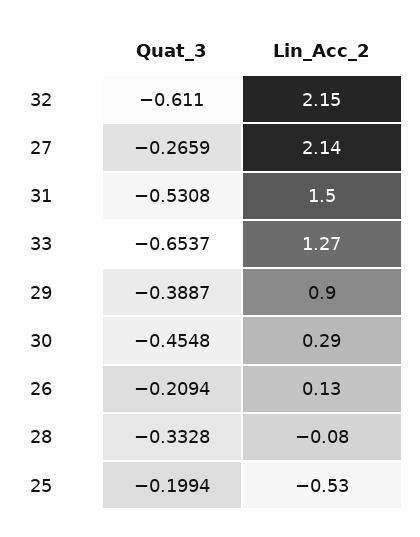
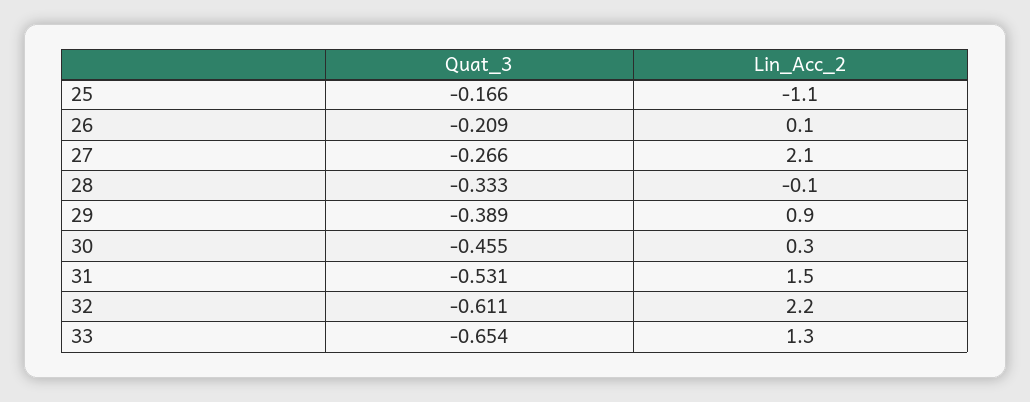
  {
    "Quat_3": {
      "32": -0.611,
      "27": -0.2659,
      "31": -0.5308,
      "33": -0.6537,
      "29": -0.3887,
      "30": -0.4548,
      "26": -0.2094,
      "28": -0.3328,
-     "25": -0.1994
+     "25": -0.166
    },
    "Lin_Acc_2": {
      "32": 2.15,
      "27": 2.14,
      "31": 1.5,
      "33": 1.27,
      "29": 0.9,
      "30": 0.29,
      "26": 0.13,
      "28": -0.08,
-     "25": -0.53
+     "25": -1.1
    }
  }

